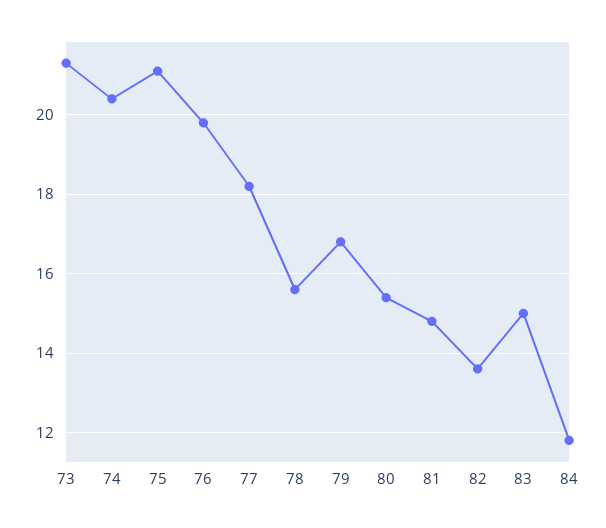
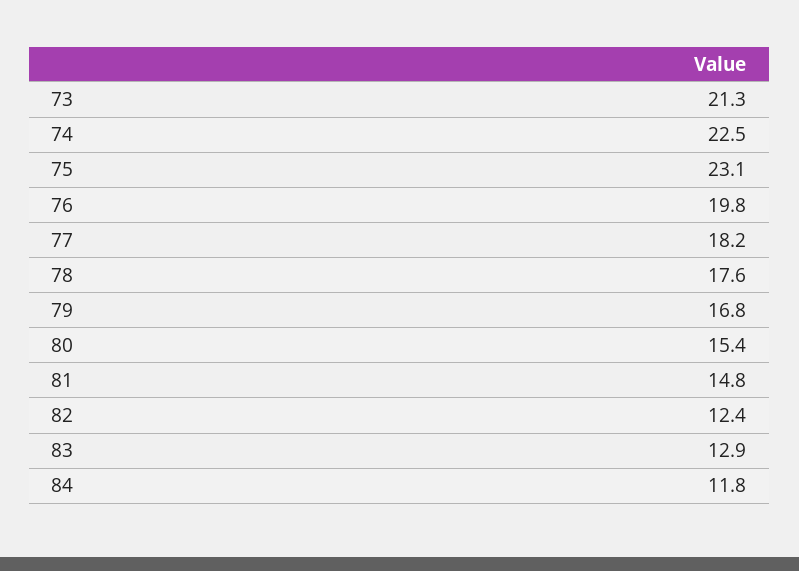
  {
    "73": 21.3,
-   "74": 20.5,
+   "74": 22.5,
-   "75": 21,
+   "75": 23.1,
    "76": 19.8,
    "77": 18.2,
-   "78": 15.5,
+   "78": 17.6,
    "79": 16.8,
    "80": 15.4,
    "81": 14.8,
-   "82": 13.5,
+   "82": 12.4,
-   "83": 15,
+   "83": 12.9,
    "84": 11.8
  }

